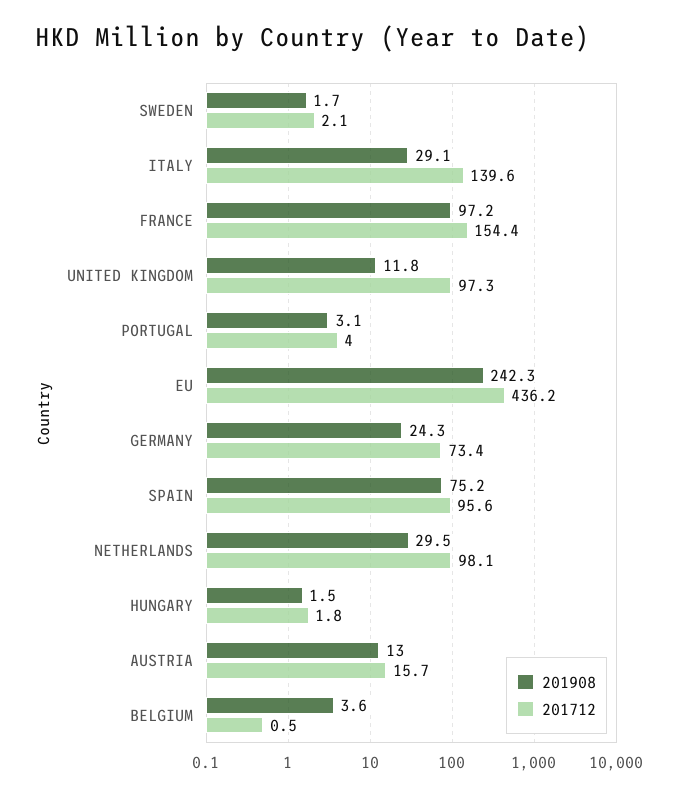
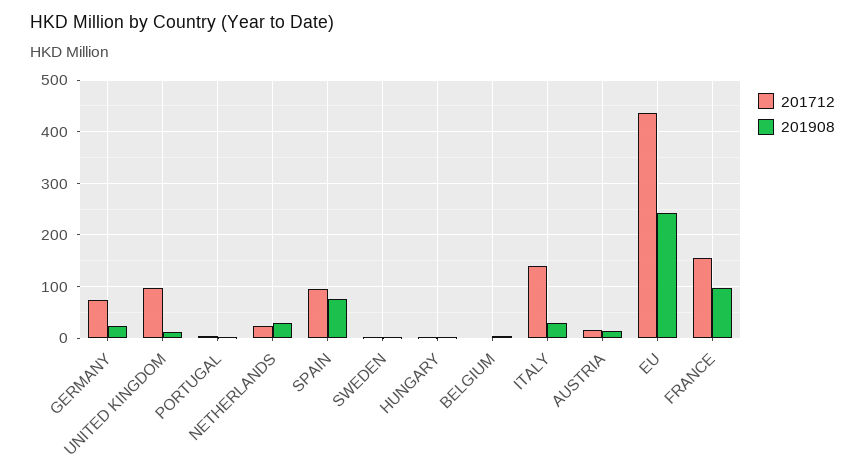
  {
    "201908": {
      "SWEDEN": 1.7,
      "ITALY": 29.1,
      "FRANCE": 97.2,
      "UNITED KINGDOM": 11.8,
      "PORTUGAL": 3.1,
      "EU": 242.3,
      "GERMANY": 24.3,
      "SPAIN": 75.2,
      "NETHERLANDS": 29.5,
      "HUNGARY": 1.5,
      "AUSTRIA": 13,
      "BELGIUM": 3.6
    },
    "201712": {
      "SWEDEN": 2.1,
      "ITALY": 139.6,
      "FRANCE": 154.4,
      "UNITED KINGDOM": 97.3,
      "PORTUGAL": 4,
      "EU": 436.2,
      "GERMANY": 73.4,
      "SPAIN": 95.6,
-     "NETHERLANDS": 98.1,
+     "NETHERLANDS": 20,
      "HUNGARY": 1.8,
      "AUSTRIA": 15.7,
      "BELGIUM": 0.5
    }
  }

